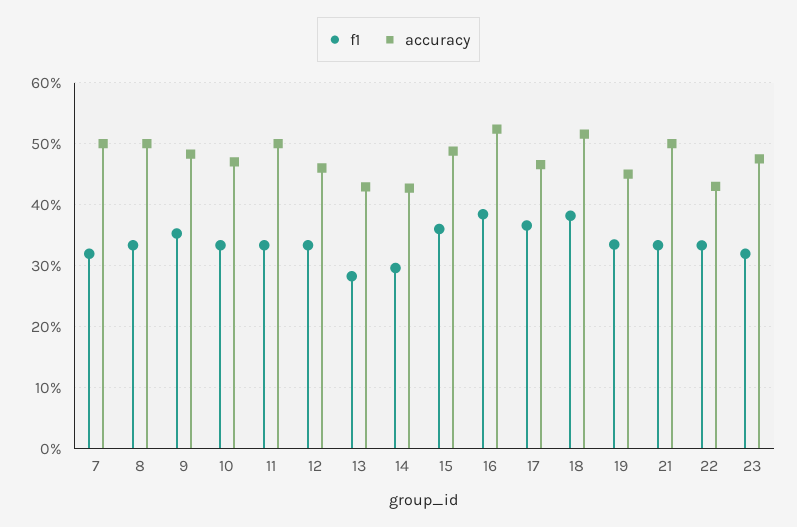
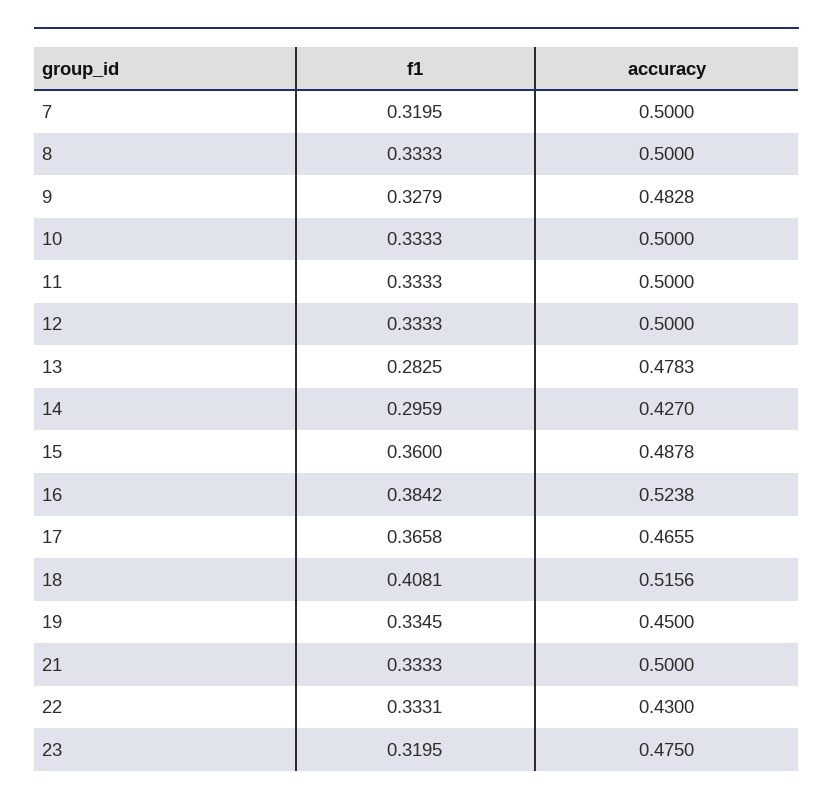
  {
    "f1": {
      "7": 0.3195,
      "8": 0.3333,
-     "9": 0.35,
+     "9": 0.3279,
      "10": 0.3333,
      "11": 0.3333,
      "12": 0.3333,
      "13": 0.2825,
      "14": 0.2959,
      "15": 0.36,
      "16": 0.3842,
      "17": 0.3658,
-     "18": 0.38,
+     "18": 0.4081,
      "19": 0.3345,
      "21": 0.3333,
      "22": 0.3331,
      "23": 0.3195
    },
    "accuracy": {
      "7": 0.5,
      "8": 0.5,
      "9": 0.4828,
-     "10": 0.47,
+     "10": 0.5,
      "11": 0.5,
-     "12": 0.46,
+     "12": 0.5,
-     "13": 0.43,
+     "13": 0.4783,
      "14": 0.427,
      "15": 0.4878,
      "16": 0.5238,
      "17": 0.4655,
      "18": 0.5156,
      "19": 0.45,
      "21": 0.5,
      "22": 0.43,
      "23": 0.475
    }
  }

